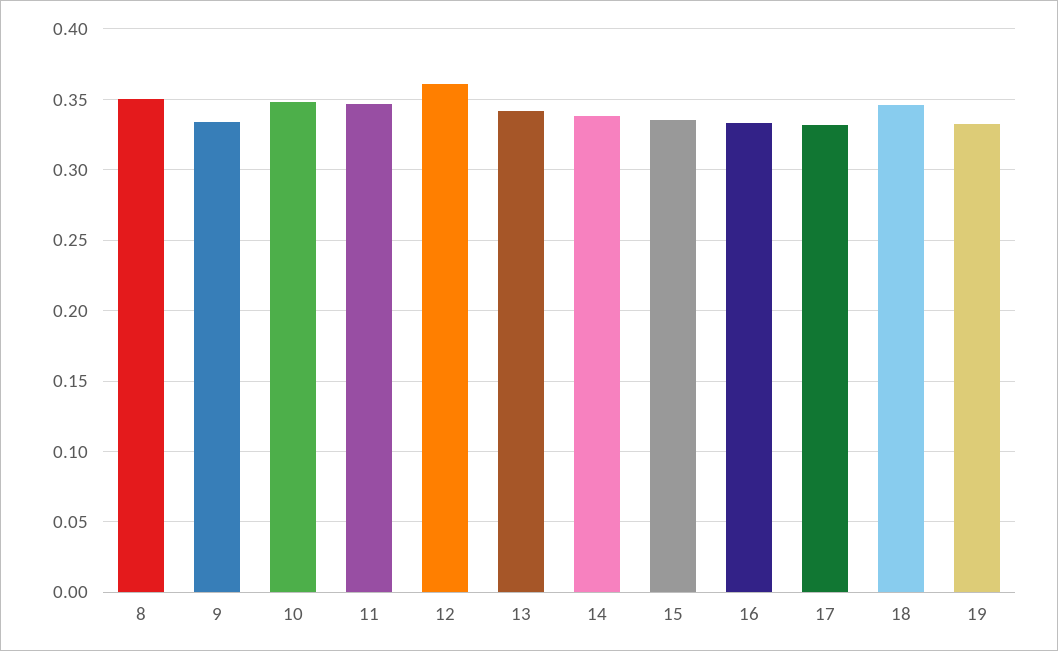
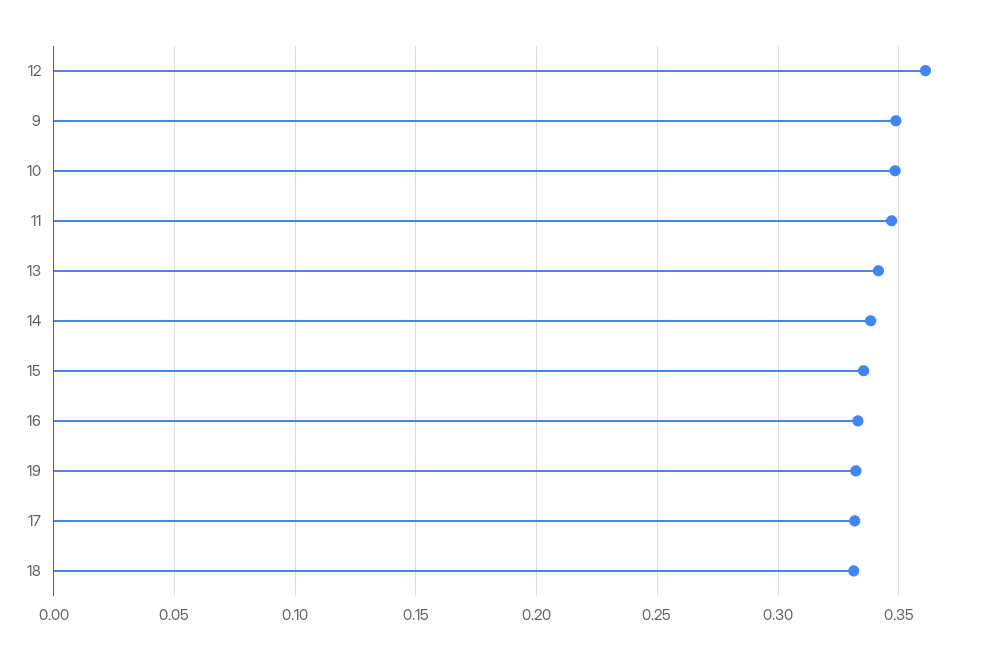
  {
-   "8": 0.35,
-   "9": 0.335,
+   "9": 0.35,
    "10": 0.35,
    "11": 0.345,
    "12": 0.36,
    "13": 0.34,
    "14": 0.34,
    "15": 0.335,
    "16": 0.335,
    "17": 0.33,
-   "18": 0.345,
+   "18": 0.33,
    "19": 0.33
  }

